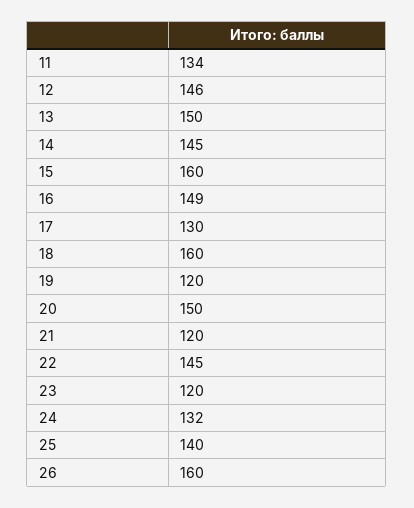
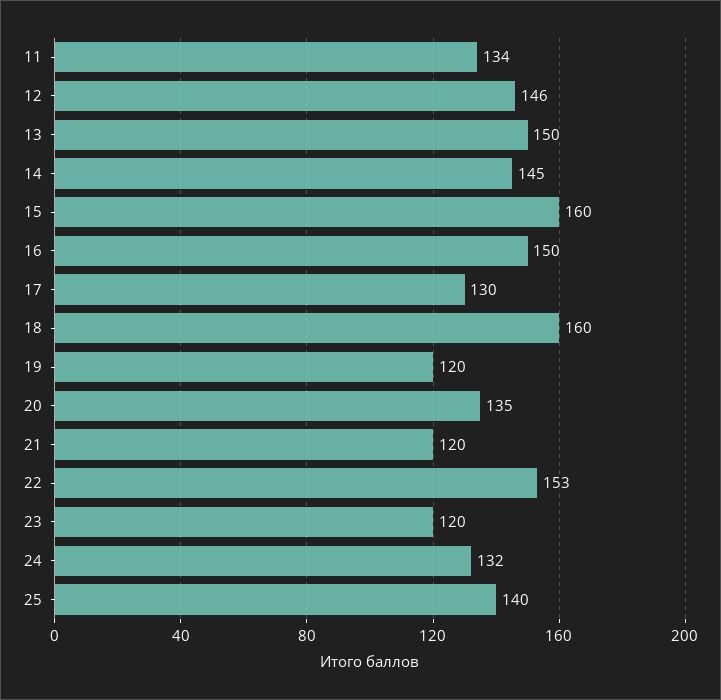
  {
    "11": 134,
    "12": 146,
    "13": 150,
    "14": 145,
    "15": 160,
-   "16": 149,
+   "16": 150,
    "17": 130,
    "18": 160,
    "19": 120,
-   "20": 150,
+   "20": 135,
    "21": 120,
-   "22": 145,
+   "22": 153,
    "23": 120,
    "24": 132,
-   "25": 140,
+   "25": 140
-   "26": 160
  }

